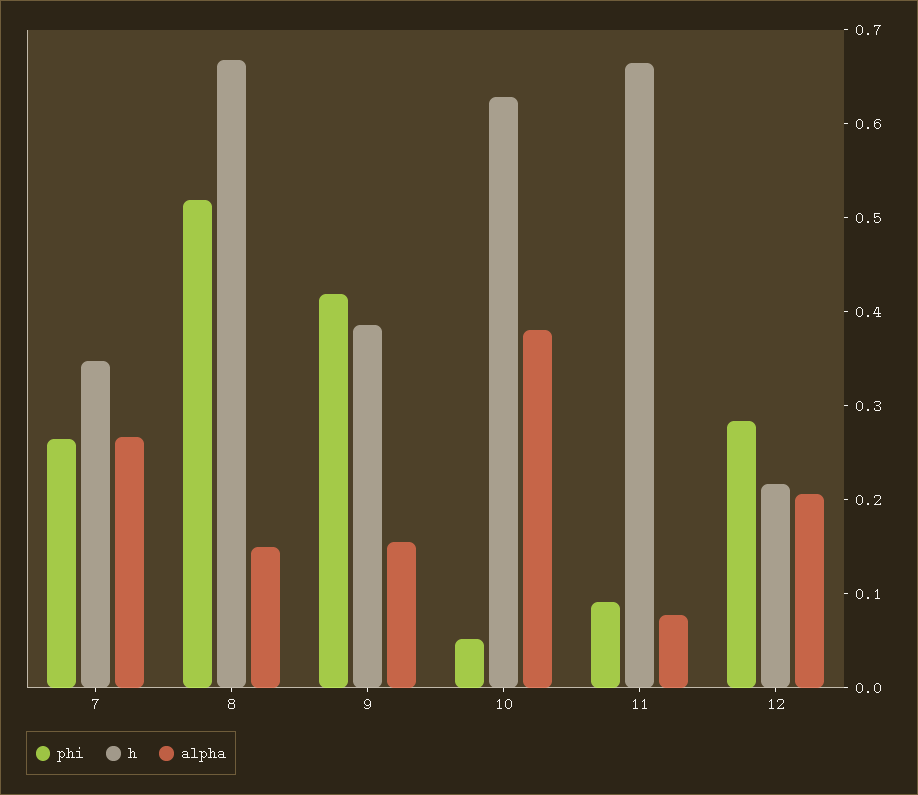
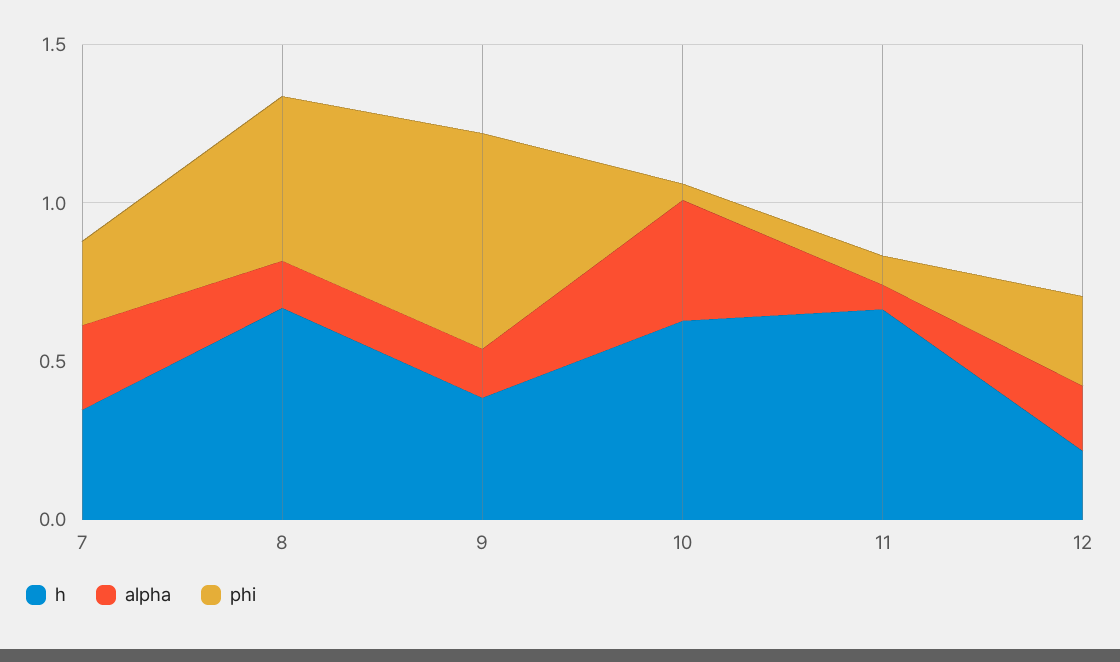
  {
    "phi": {
      "7": 0.26,
      "8": 0.52,
-     "9": 0.42,
+     "9": 0.7,
      "10": 0.06,
      "11": 0.1,
      "12": 0.28
    },
    "h": {
      "7": 0.34,
      "8": 0.66,
      "9": 0.38,
      "10": 0.62,
      "11": 0.66,
      "12": 0.22
    },
    "alpha": {
      "7": 0.26,
      "8": 0.16,
      "9": 0.16,
      "10": 0.38,
      "11": 0.08,
      "12": 0.2
    }
  }

